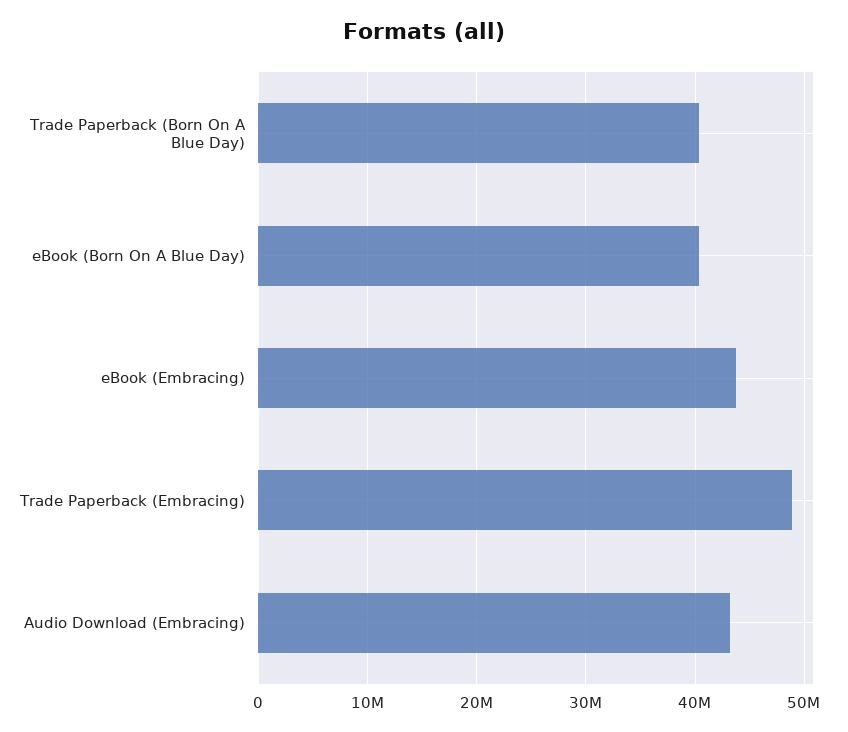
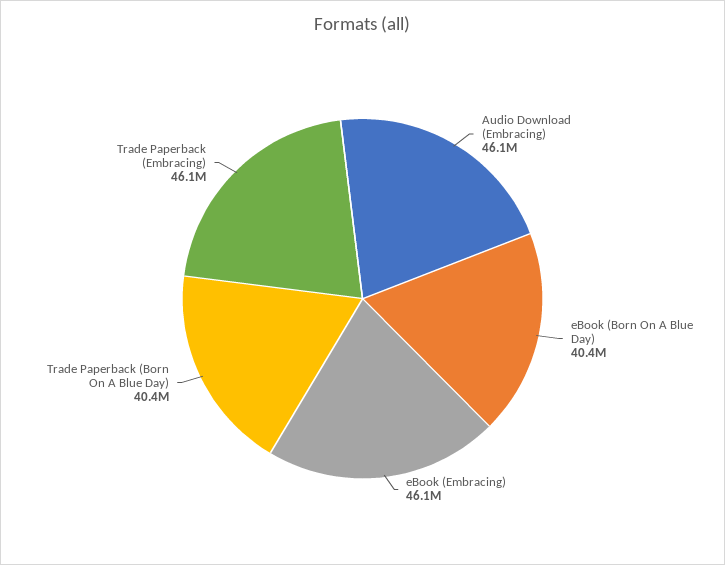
  {
    "Trade Paperback (Born On A Blue Day)": 40400000,
    "eBook (Born On A Blue Day)": 40400000,
-   "eBook (Embracing)": 44000000,
+   "eBook (Embracing)": 46100000,
-   "Trade Paperback (Embracing)": 49000000,
+   "Trade Paperback (Embracing)": 46100000,
-   "Audio Download (Embracing)": 43000000
+   "Audio Download (Embracing)": 46100000
  }

